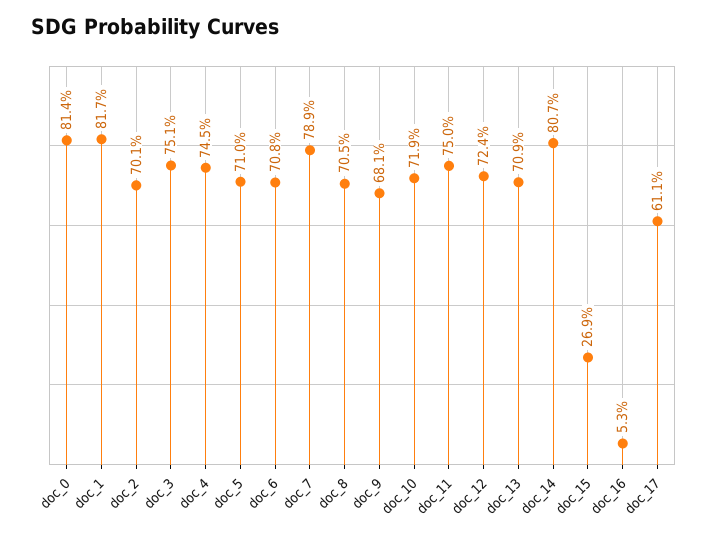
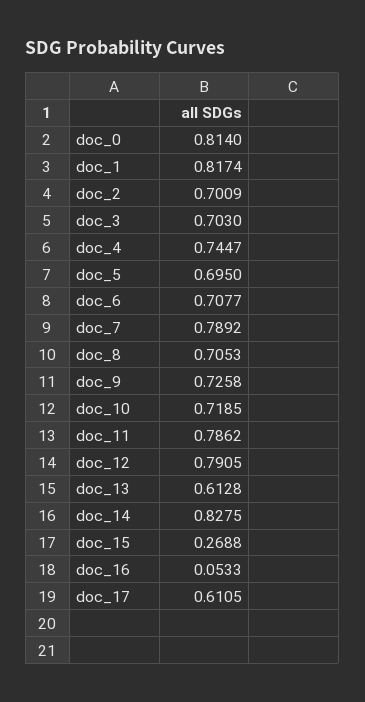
  {
    "doc_0": 0.814,
    "doc_1": 0.8174,
    "doc_2": 0.7009,
-   "doc_3": 0.751,
+   "doc_3": 0.703,
    "doc_4": 0.7447,
-   "doc_5": 0.71,
+   "doc_5": 0.695,
    "doc_6": 0.7077,
    "doc_7": 0.7892,
    "doc_8": 0.7053,
-   "doc_9": 0.681,
+   "doc_9": 0.7258,
    "doc_10": 0.7185,
-   "doc_11": 0.75,
+   "doc_11": 0.7862,
-   "doc_12": 0.724,
+   "doc_12": 0.7905,
-   "doc_13": 0.709,
+   "doc_13": 0.6128,
-   "doc_14": 0.807,
+   "doc_14": 0.8275,
    "doc_15": 0.2688,
    "doc_16": 0.0533,
    "doc_17": 0.6105
  }

